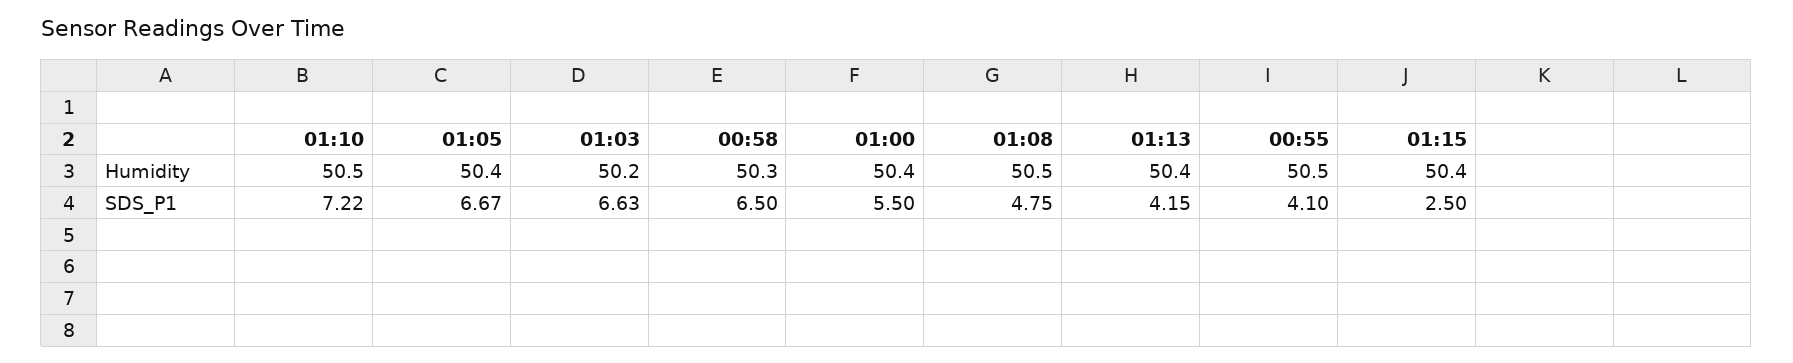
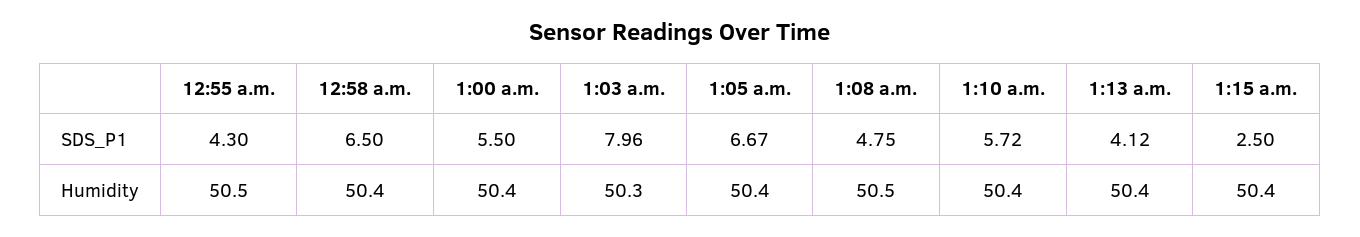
  {
    "01:10": {
-     "Humidity": 50.5,
+     "Humidity": 50.4,
-     "SDS_P1": 7.22
+     "SDS_P1": 5.72
    },
    "01:05": {
      "Humidity": 50.4,
      "SDS_P1": 6.67
    },
    "01:03": {
-     "Humidity": 50.2,
+     "Humidity": 50.3,
-     "SDS_P1": 6.63
+     "SDS_P1": 7.96
    },
    "00:58": {
-     "Humidity": 50.3,
+     "Humidity": 50.4,
      "SDS_P1": 6.5
    },
    "01:00": {
      "Humidity": 50.4,
      "SDS_P1": 5.5
    },
    "01:08": {
      "Humidity": 50.5,
      "SDS_P1": 4.75
    },
    "01:13": {
      "Humidity": 50.4,
-     "SDS_P1": 4.15
+     "SDS_P1": 4.12
    },
    "00:55": {
      "Humidity": 50.5,
-     "SDS_P1": 4.1
+     "SDS_P1": 4.3
    },
    "01:15": {
      "Humidity": 50.4,
      "SDS_P1": 2.5
    }
  }

